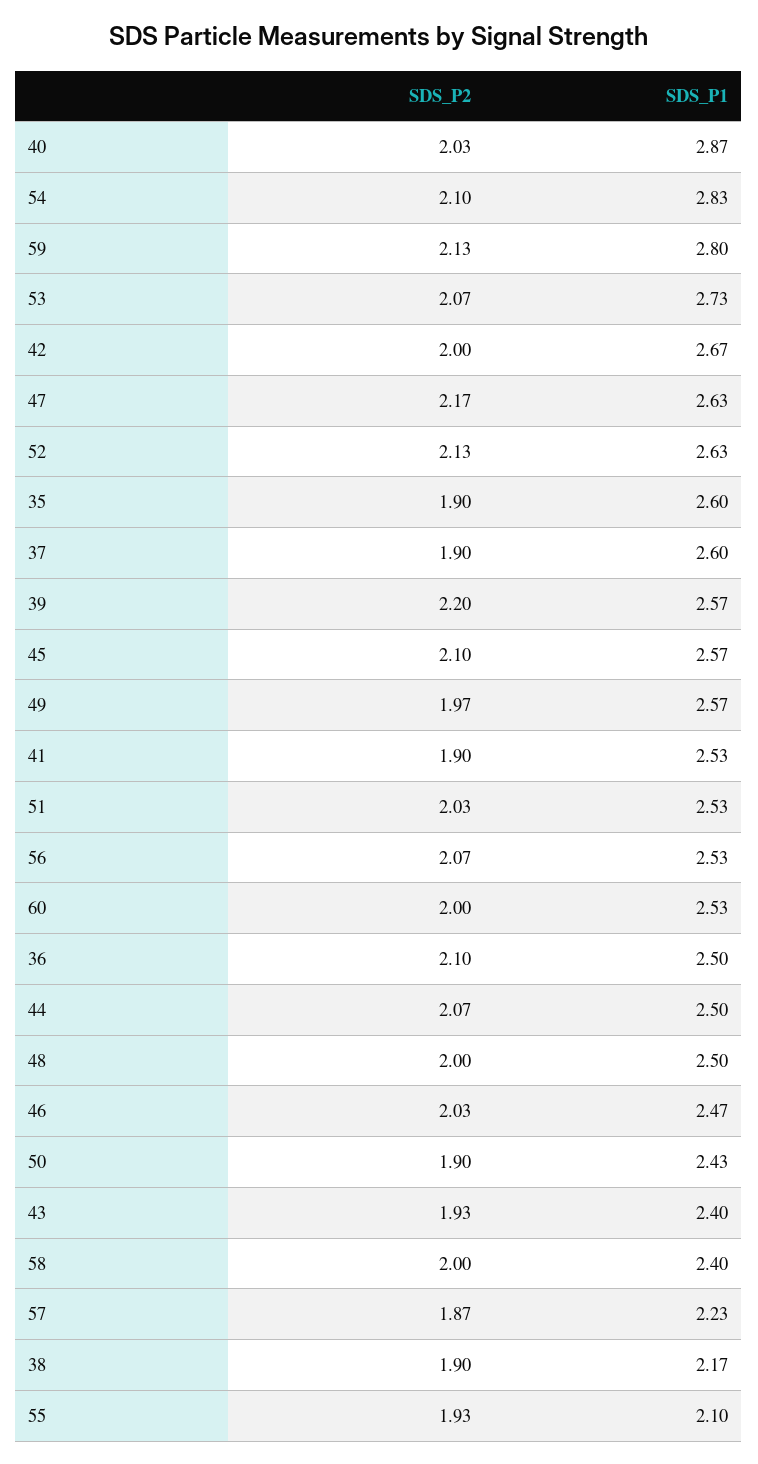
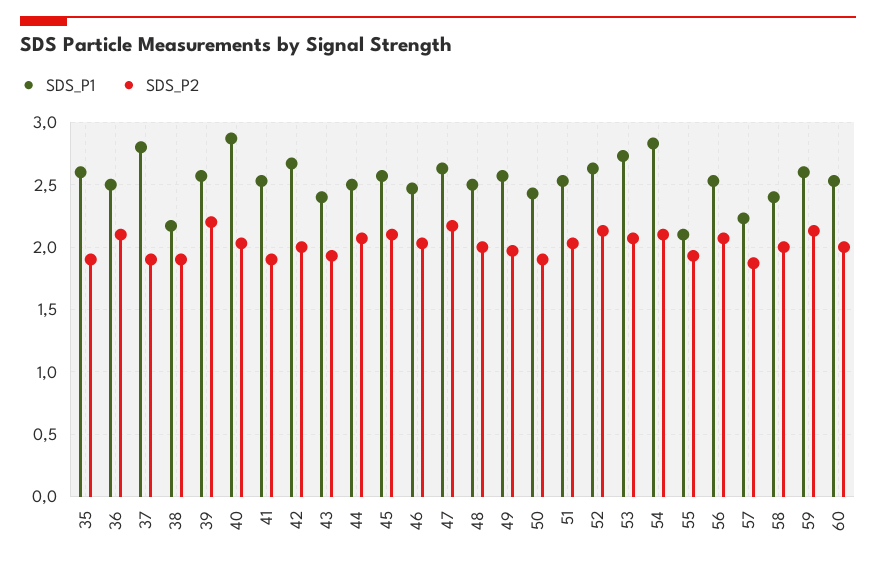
  {
    "SDS_P2": {
      "40": 2.03,
      "54": 2.1,
      "59": 2.13,
      "53": 2.07,
      "42": 2,
      "47": 2.17,
      "52": 2.13,
      "35": 1.9,
      "37": 1.9,
      "39": 2.2,
      "45": 2.1,
      "49": 1.97,
      "41": 1.9,
      "51": 2.03,
      "56": 2.07,
      "60": 2,
      "36": 2.1,
      "44": 2.07,
      "48": 2,
      "46": 2.03,
      "50": 1.9,
      "43": 1.93,
      "58": 2,
      "57": 1.87,
      "38": 1.9,
      "55": 1.93
    },
    "SDS_P1": {
      "40": 2.87,
      "54": 2.83,
-     "59": 2.8,
+     "59": 2.6,
      "53": 2.73,
      "42": 2.67,
      "47": 2.63,
      "52": 2.63,
      "35": 2.6,
-     "37": 2.6,
+     "37": 2.8,
      "39": 2.57,
      "45": 2.57,
      "49": 2.57,
      "41": 2.53,
      "51": 2.53,
      "56": 2.53,
      "60": 2.53,
      "36": 2.5,
      "44": 2.5,
      "48": 2.5,
      "46": 2.47,
      "50": 2.43,
      "43": 2.4,
      "58": 2.4,
      "57": 2.23,
      "38": 2.17,
      "55": 2.1
    }
  }

